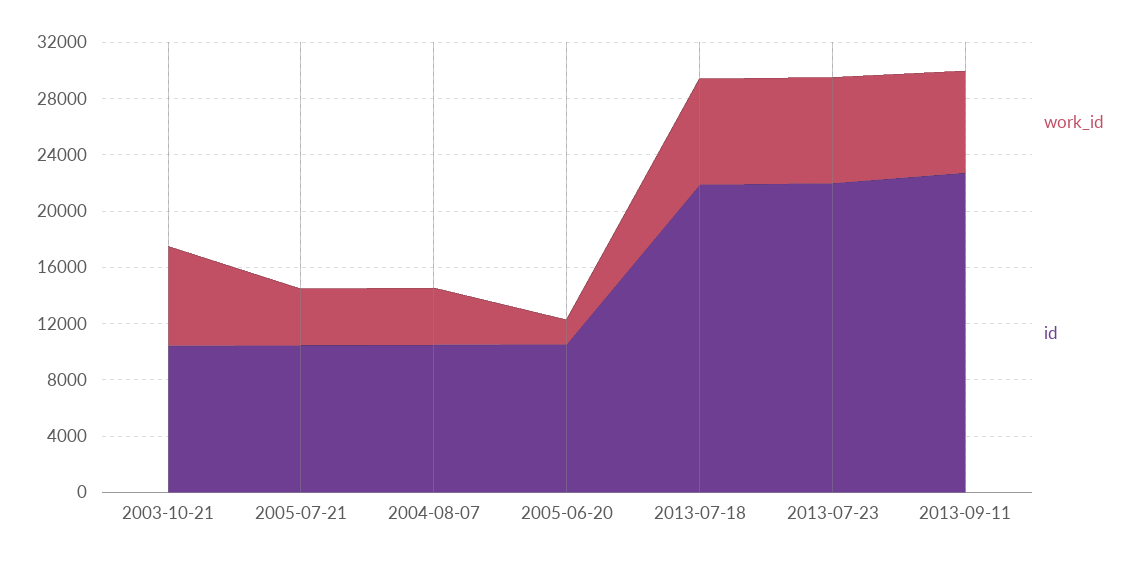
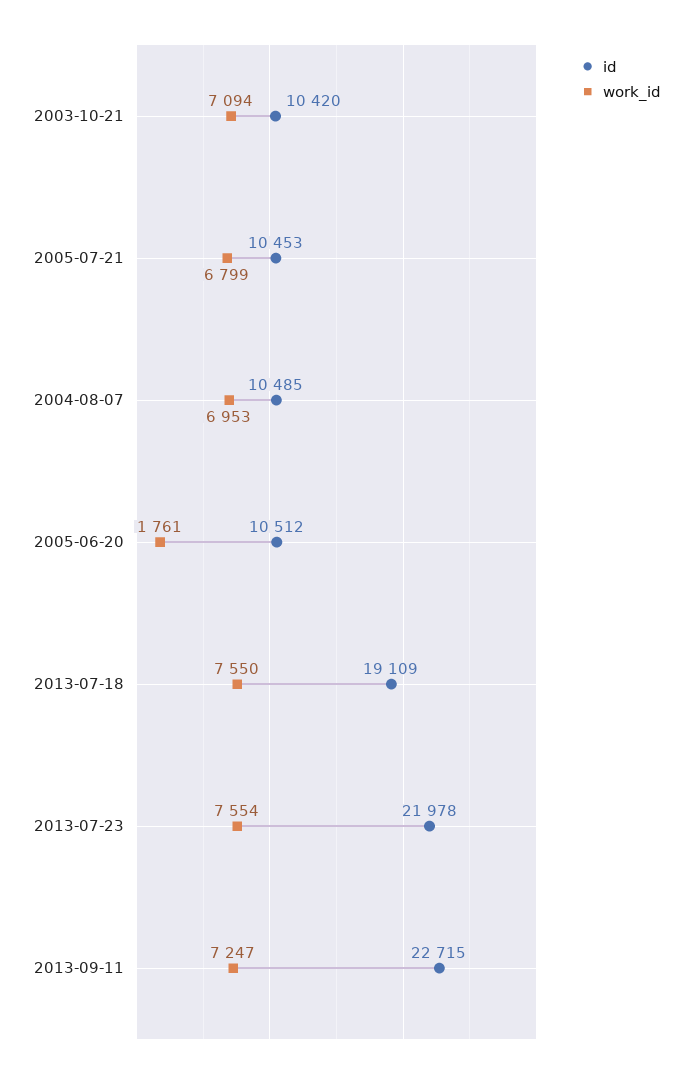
  {
    "work_id": {
      "2003-10-21": 7094,
-     "2005-07-21": 4000,
+     "2005-07-21": 6799,
-     "2004-08-07": 4000,
+     "2004-08-07": 6953,
      "2005-06-20": 1761,
      "2013-07-18": 7550,
      "2013-07-23": 7554,
      "2013-09-11": 7247
    },
    "id": {
      "2003-10-21": 10420,
      "2005-07-21": 10453,
      "2004-08-07": 10485,
      "2005-06-20": 10512,
-     "2013-07-18": 22000,
+     "2013-07-18": 19109,
      "2013-07-23": 21978,
      "2013-09-11": 22715
    }
  }

